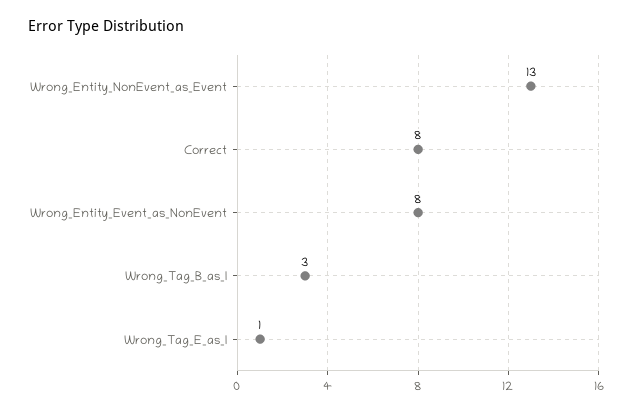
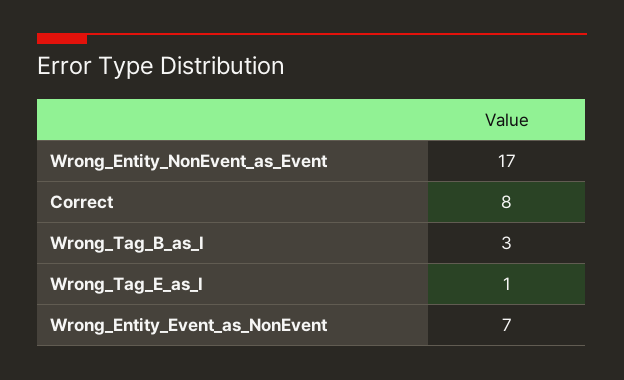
  {
-   "Wrong_Entity_NonEvent_as_Event": 13,
+   "Wrong_Entity_NonEvent_as_Event": 17,
    "Correct": 8,
-   "Wrong_Entity_Event_as_NonEvent": 8,
+   "Wrong_Entity_Event_as_NonEvent": 7,
    "Wrong_Tag_B_as_I": 3,
    "Wrong_Tag_E_as_I": 1
  }

